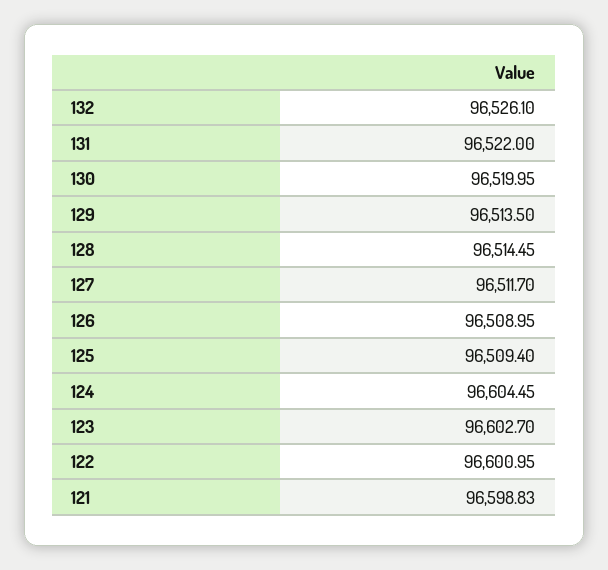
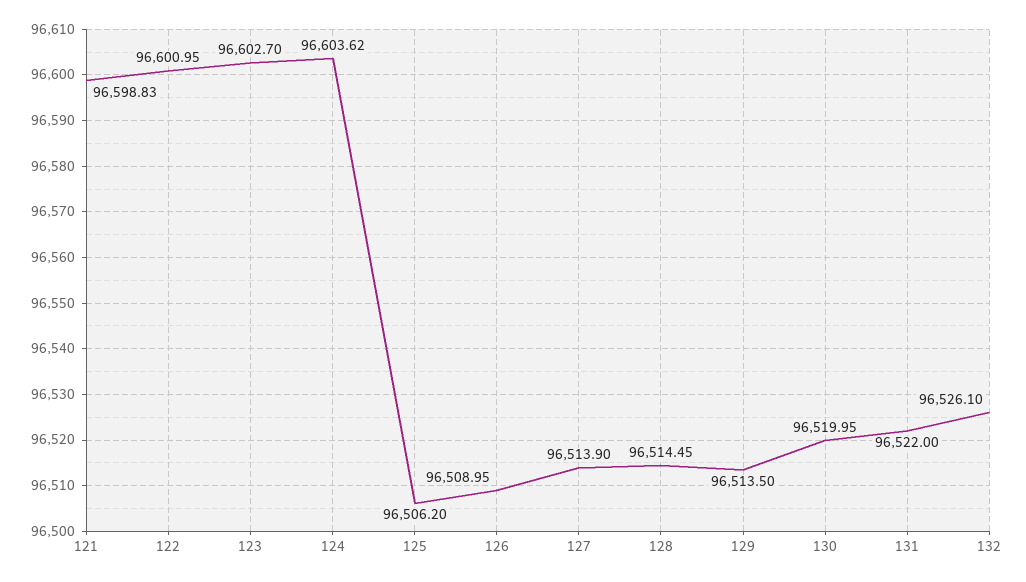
  {
    "132": 96526.1,
    "131": 96522,
    "130": 96519.95,
    "129": 96513.5,
    "128": 96514.45,
-   "127": 96511.7,
+   "127": 96513.9,
    "126": 96508.95,
-   "125": 96509.4,
+   "125": 96506.2,
-   "124": 96604.45,
+   "124": 96603.62,
    "123": 96602.7,
    "122": 96600.95,
    "121": 96598.83
  }

